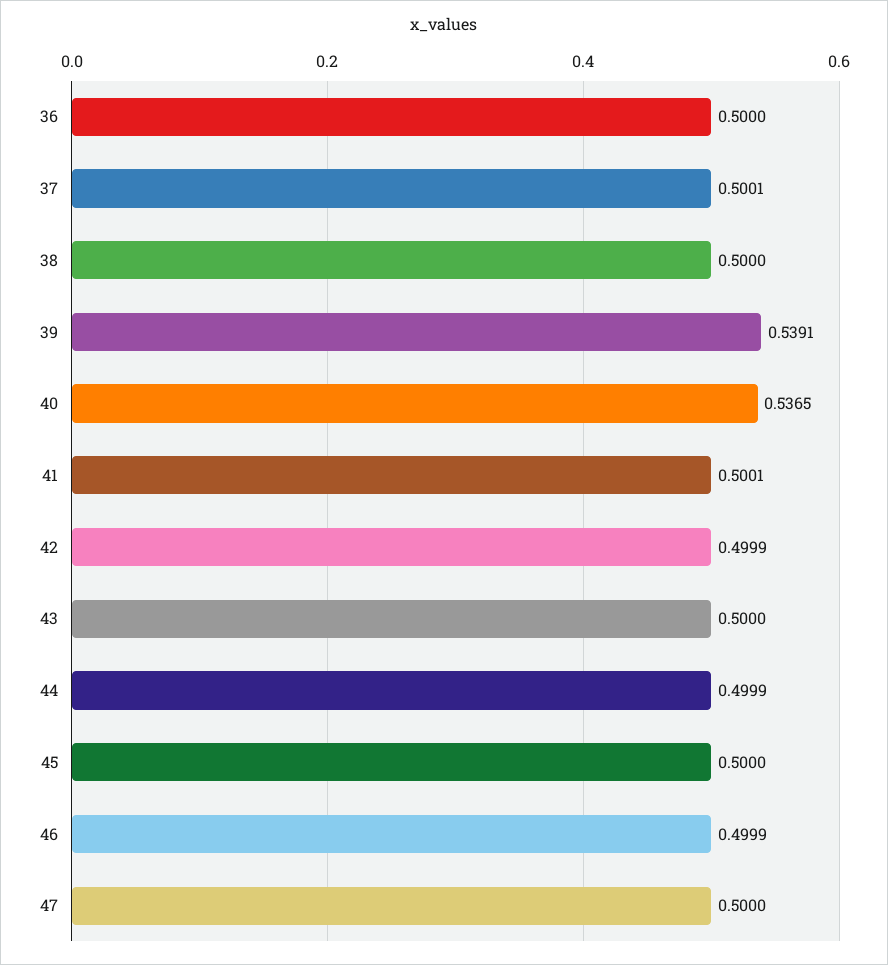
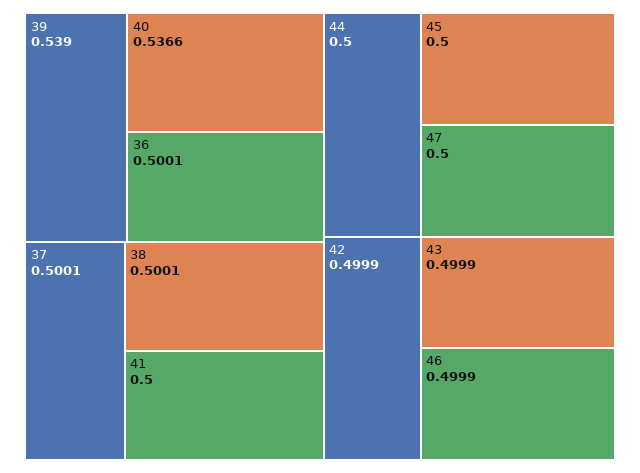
  {
-   "36": 0.5,
+   "36": 0.5001,
    "37": 0.5001,
-   "38": 0.5,
+   "38": 0.5001,
-   "39": 0.5391,
+   "39": 0.539,
-   "40": 0.5365,
+   "40": 0.5366,
-   "41": 0.5001,
+   "41": 0.5,
    "42": 0.4999,
-   "43": 0.5,
+   "43": 0.4999,
-   "44": 0.4999,
+   "44": 0.5,
    "45": 0.5,
    "46": 0.4999,
    "47": 0.5
  }

